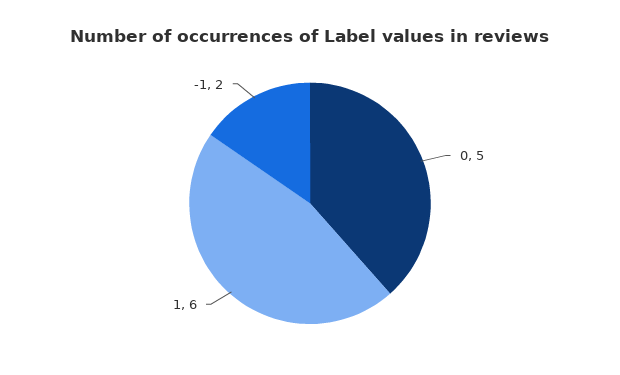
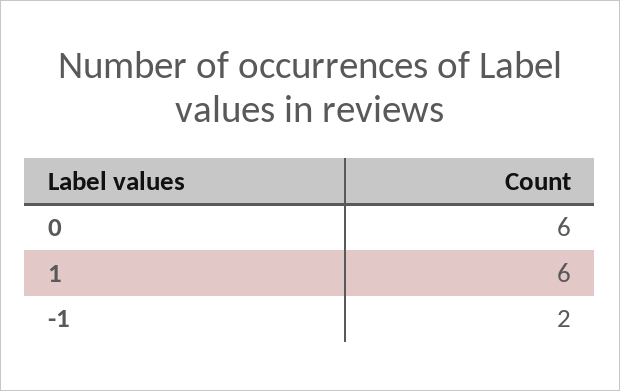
  {
-   "0": 5,
+   "0": 6,
    "1": 6,
    "-1": 2
  }

